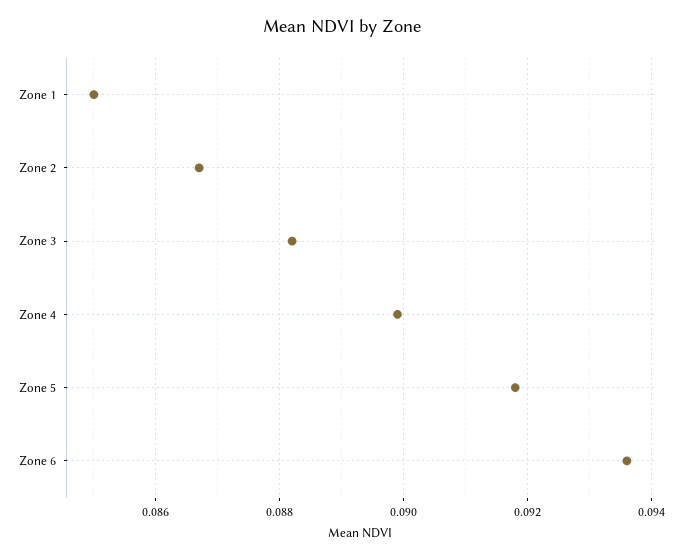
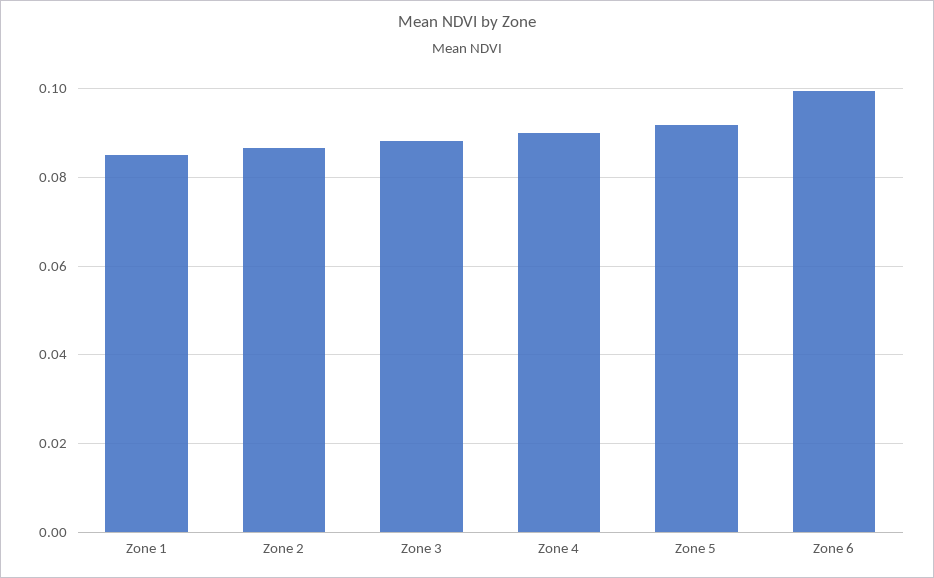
  {
    "Zone 1": 0.085,
    "Zone 2": 0.0865,
    "Zone 3": 0.088,
    "Zone 4": 0.09,
    "Zone 5": 0.092,
-   "Zone 6": 0.0935
+   "Zone 6": 0.1
  }

